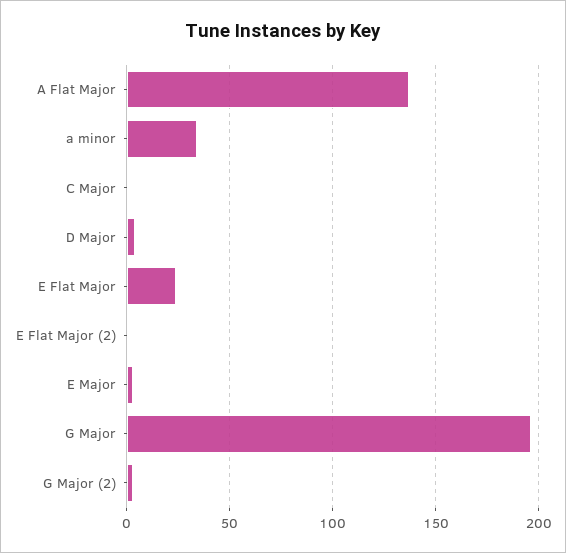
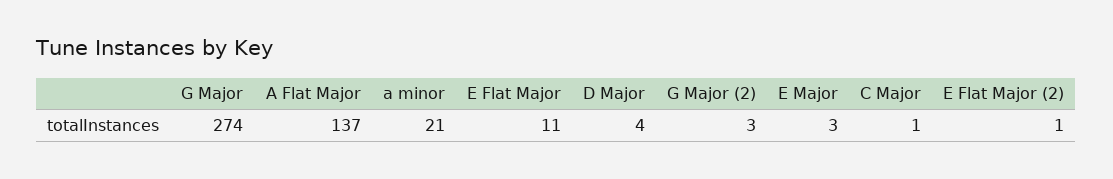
  {
    "A Flat Major": 137,
-   "a minor": 35,
+   "a minor": 21,
    "C Major": 1,
    "D Major": 4,
-   "E Flat Major": 25,
+   "E Flat Major": 11,
    "E Flat Major (2)": 1,
    "E Major": 3,
-   "G Major": 195,
+   "G Major": 274,
    "G Major (2)": 3
  }

